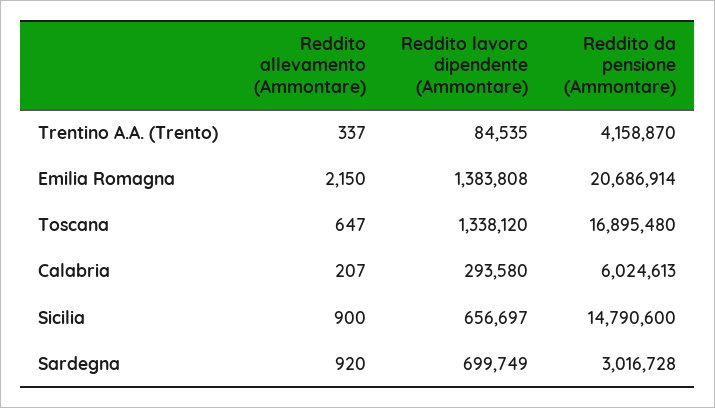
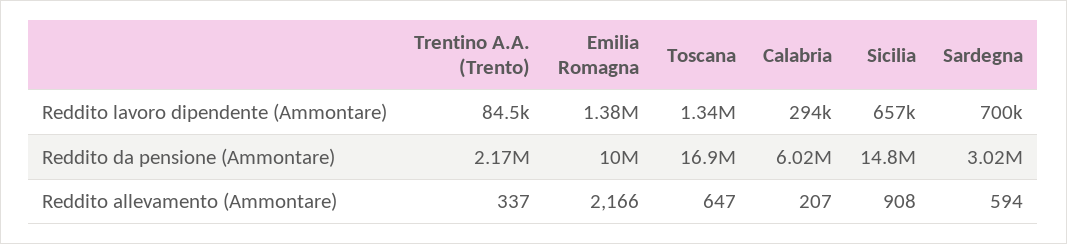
  {
    "Reddito allevamento (Ammontare)": {
      "Trentino A.A. (Trento)": 337,
-     "Emilia Romagna": 2150,
+     "Emilia Romagna": 2166,
      "Toscana": 647,
      "Calabria": 207,
-     "Sicilia": 900,
+     "Sicilia": 908,
-     "Sardegna": 920
+     "Sardegna": 594
    },
    "Reddito lavoro dipendente (Ammontare)": {
      "Trentino A.A. (Trento)": 84535,
      "Emilia Romagna": 1383808,
      "Toscana": 1338120,
      "Calabria": 293580,
      "Sicilia": 656697,
      "Sardegna": 699749
    },
    "Reddito da pensione (Ammontare)": {
-     "Trentino A.A. (Trento)": 4158870,
+     "Trentino A.A. (Trento)": 2170000,
-     "Emilia Romagna": 20686914,
+     "Emilia Romagna": 10000000,
      "Toscana": 16895480,
      "Calabria": 6024613,
      "Sicilia": 14790600,
      "Sardegna": 3016728
    }
  }

